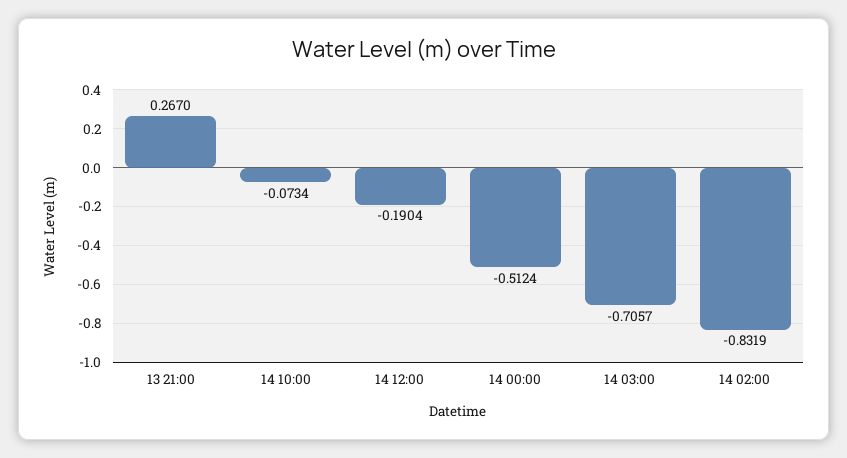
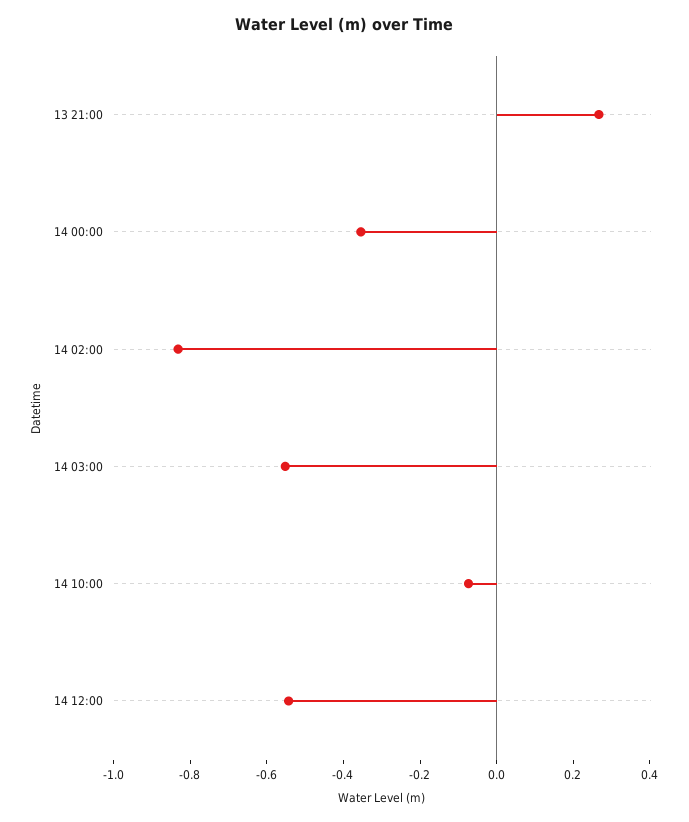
  {
    "13 21:00": 0.267,
    "14 10:00": -0.0734,
-   "14 12:00": -0.1904,
+   "14 12:00": -0.55,
-   "14 00:00": -0.5124,
+   "14 00:00": -0.35,
-   "14 03:00": -0.7057,
+   "14 03:00": -0.55,
    "14 02:00": -0.8319
  }

